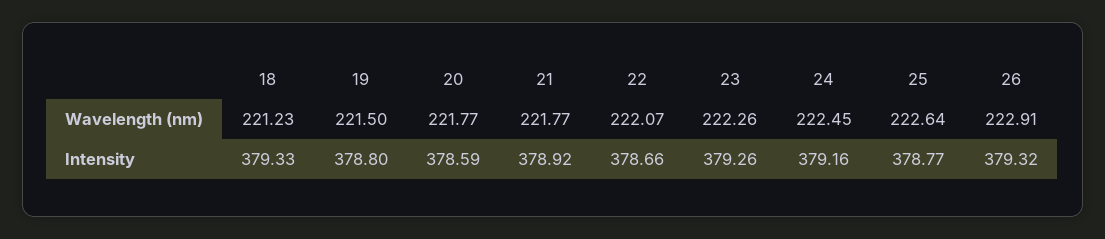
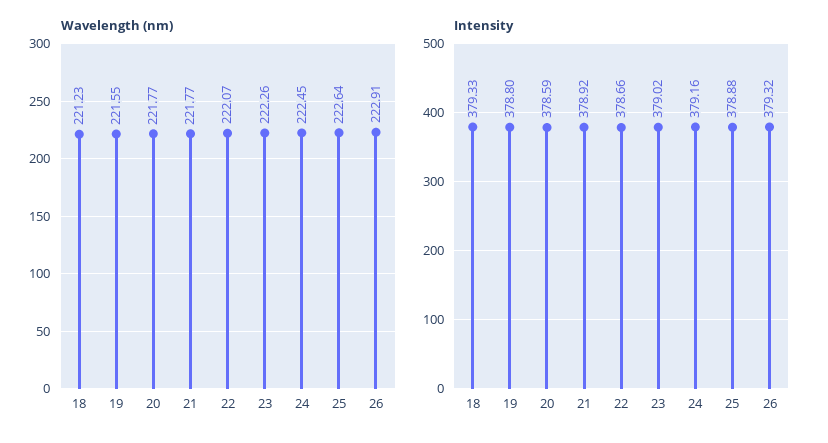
  {
    "Wavelength (nm)": {
      "18": 221.23,
-     "19": 221.5,
+     "19": 221.55,
      "20": 221.77,
      "21": 221.77,
      "22": 222.07,
      "23": 222.26,
      "24": 222.45,
      "25": 222.64,
      "26": 222.91
    },
    "Intensity": {
      "18": 379.33,
      "19": 378.8,
      "20": 378.59,
      "21": 378.92,
      "22": 378.66,
-     "23": 379.26,
+     "23": 379.02,
      "24": 379.16,
-     "25": 378.77,
+     "25": 378.88,
      "26": 379.32
    }
  }

